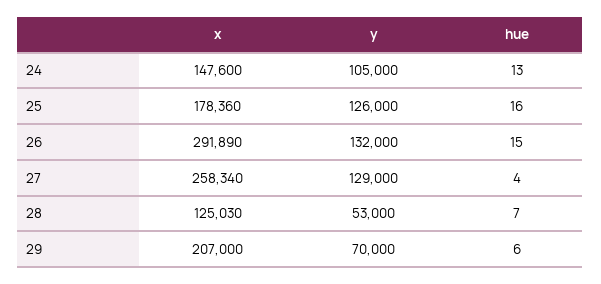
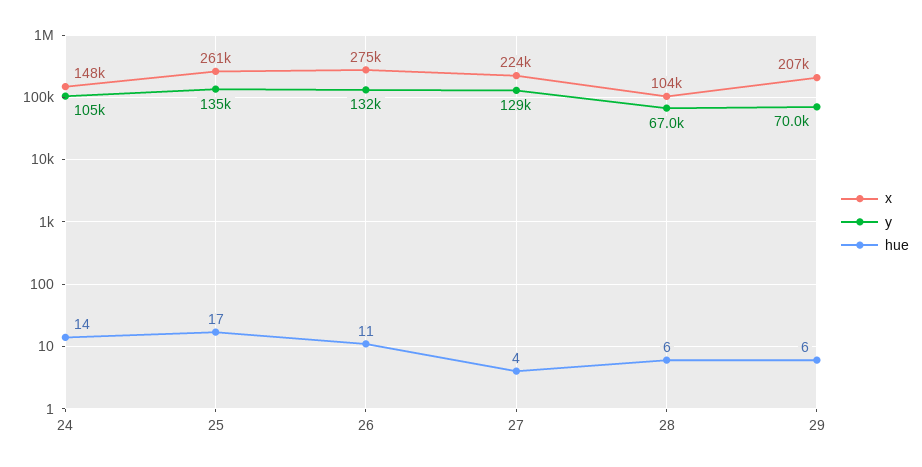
  {
    "x": {
      "24": 147600,
-     "25": 178360,
+     "25": 261000,
-     "26": 291890,
+     "26": 275000,
-     "27": 258340,
+     "27": 224000,
-     "28": 125030,
+     "28": 104000,
      "29": 207000
    },
    "y": {
      "24": 105000,
-     "25": 126000,
+     "25": 135000,
      "26": 132000,
      "27": 129000,
-     "28": 53000,
+     "28": 67000,
      "29": 70000
    },
    "hue": {
-     "24": 13,
+     "24": 14,
-     "25": 16,
+     "25": 17,
-     "26": 15,
+     "26": 11,
      "27": 4,
-     "28": 7,
+     "28": 6,
      "29": 6
    }
  }

